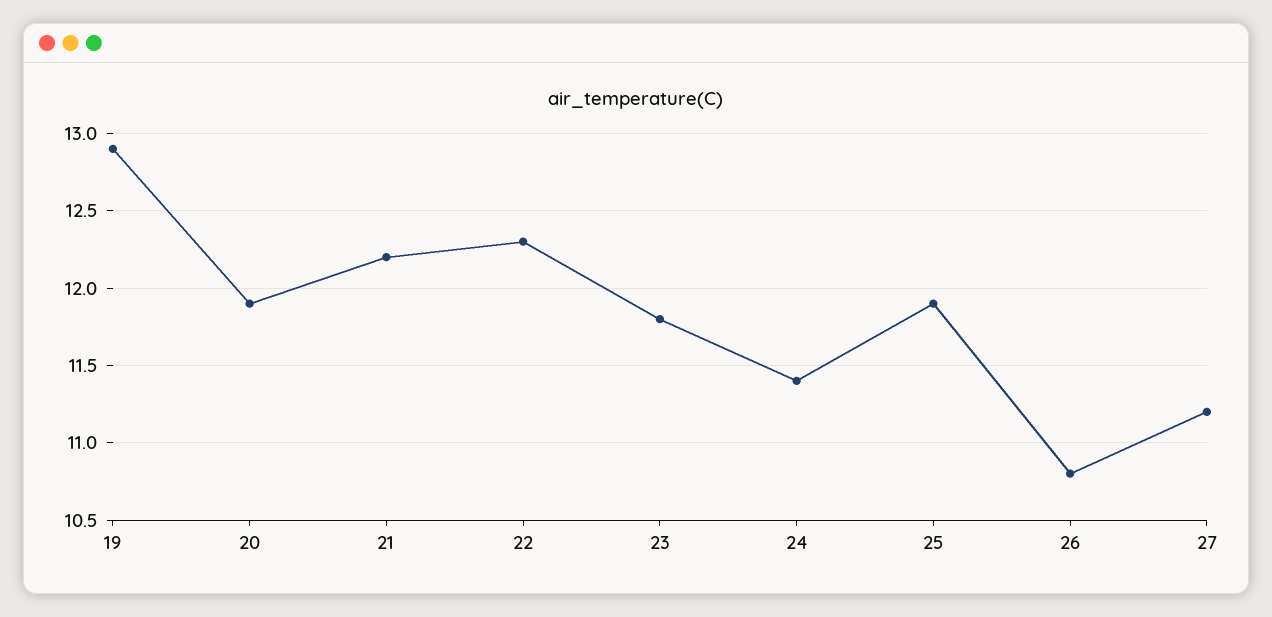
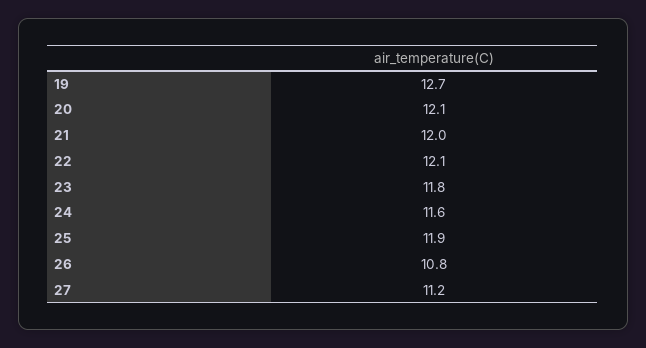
  {
-   "19": 12.9,
+   "19": 12.7,
-   "20": 11.9,
+   "20": 12.1,
-   "21": 12.2,
+   "21": 12,
-   "22": 12.3,
+   "22": 12.1,
    "23": 11.8,
-   "24": 11.4,
+   "24": 11.6,
    "25": 11.9,
    "26": 10.8,
    "27": 11.2
  }

